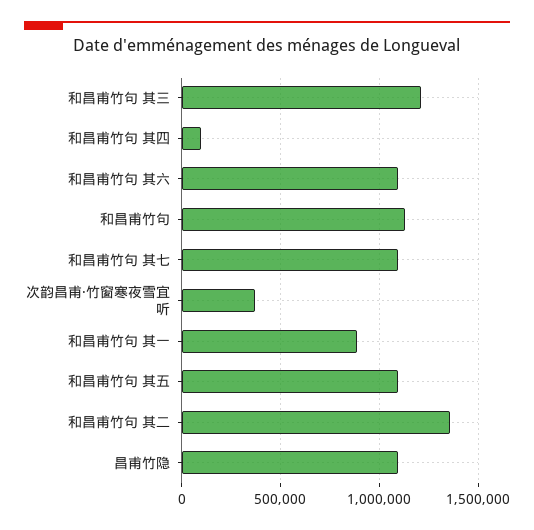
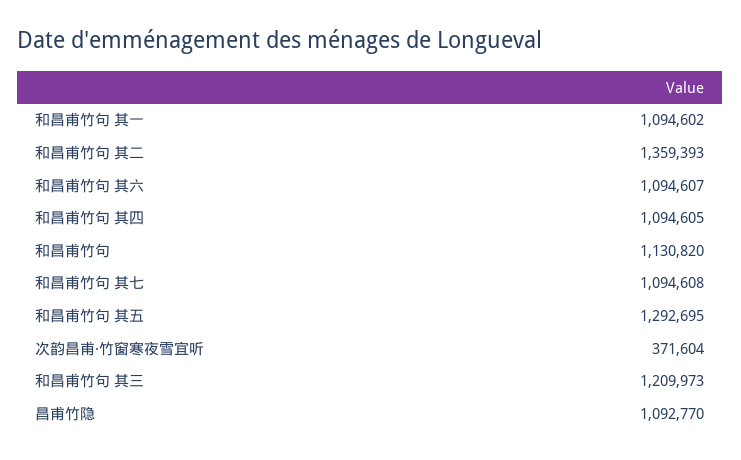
  {
    "和昌甫竹句 其三": 1209973,
-   "和昌甫竹句 其四": 100000,
+   "和昌甫竹句 其四": 1094605,
    "和昌甫竹句 其六": 1094607,
    "和昌甫竹句": 1130820,
    "和昌甫竹句 其七": 1094608,
    "次韵昌甫·竹窗寒夜雪宜听": 371604,
-   "和昌甫竹句 其一": 900000,
+   "和昌甫竹句 其一": 1094602,
-   "和昌甫竹句 其五": 1100000,
+   "和昌甫竹句 其五": 1292695,
    "和昌甫竹句 其二": 1359393,
    "昌甫竹隐": 1092770
  }

